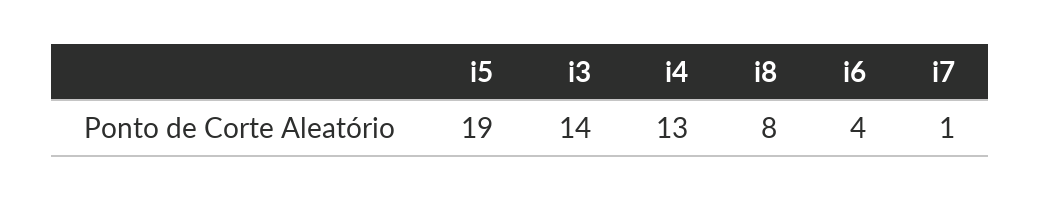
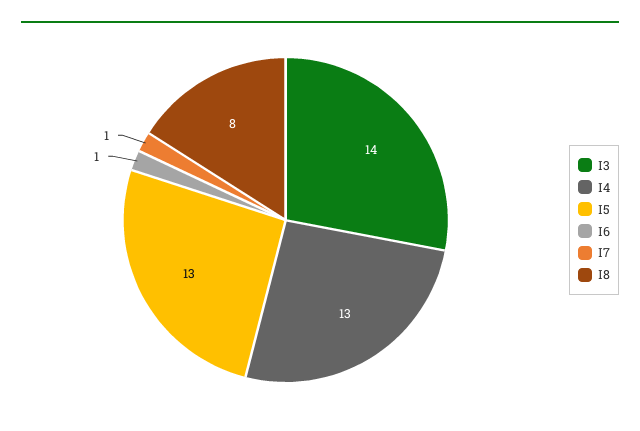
  {
-   "i5": 19,
+   "i5": 13,
    "i3": 14,
    "i4": 13,
    "i8": 8,
-   "i6": 4,
+   "i6": 1,
    "i7": 1
  }

